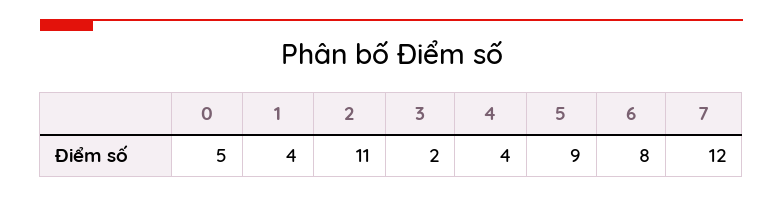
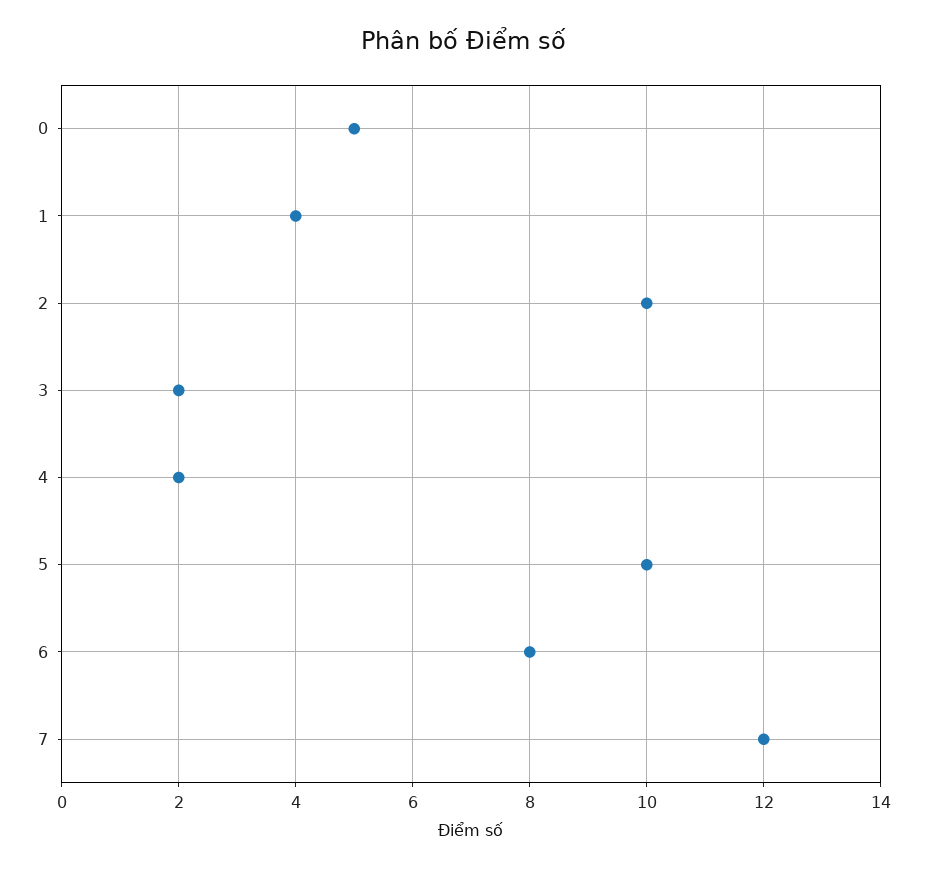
  {
    "0": 5,
    "1": 4,
-   "2": 11,
+   "2": 10,
    "3": 2,
-   "4": 4,
+   "4": 2,
-   "5": 9,
+   "5": 10,
    "6": 8,
    "7": 12
  }

